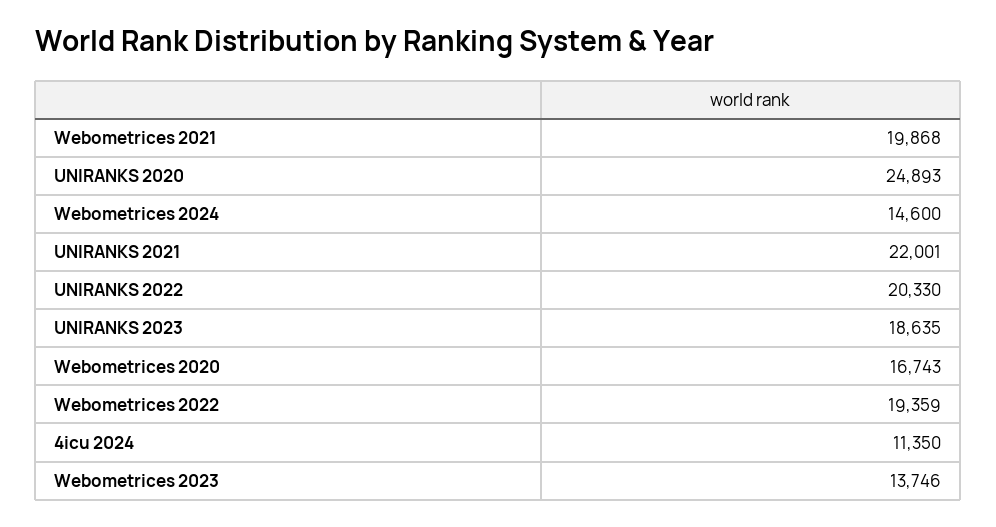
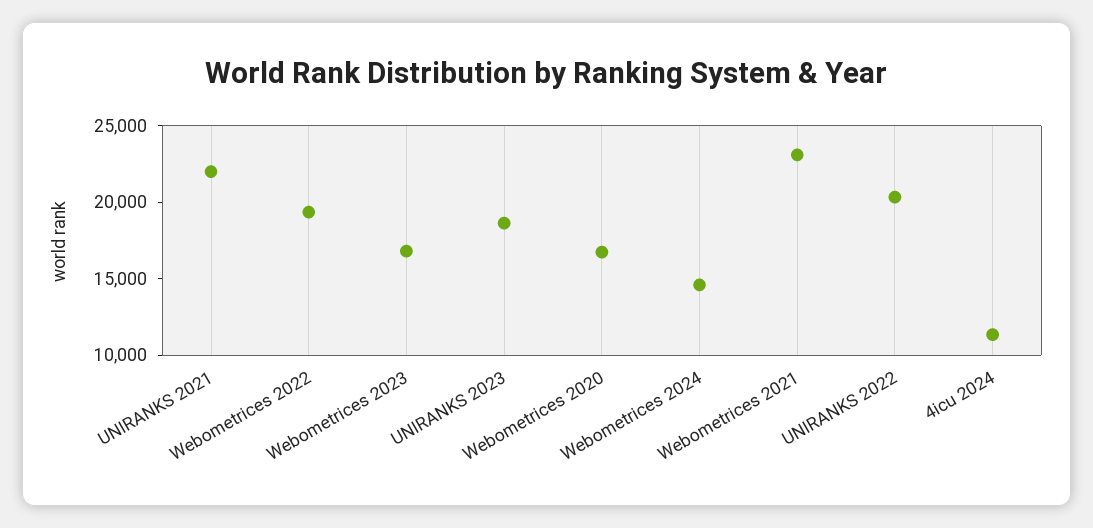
  {
-   "Webometrices 2021": 19868,
+   "Webometrices 2021": 23000,
-   "UNIRANKS 2020": 24893,
    "Webometrices 2024": 14600,
    "UNIRANKS 2021": 22001,
    "UNIRANKS 2022": 20330,
    "UNIRANKS 2023": 18635,
    "Webometrices 2020": 16743,
    "Webometrices 2022": 19359,
    "4icu 2024": 11350,
-   "Webometrices 2023": 13746
+   "Webometrices 2023": 17000
  }

